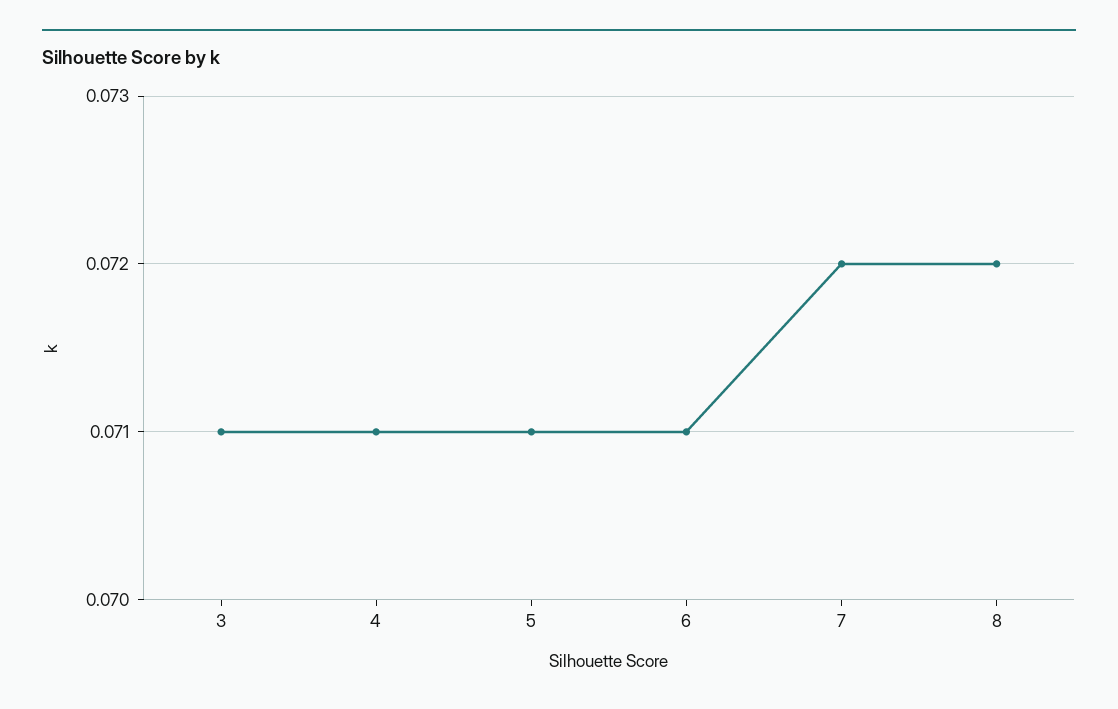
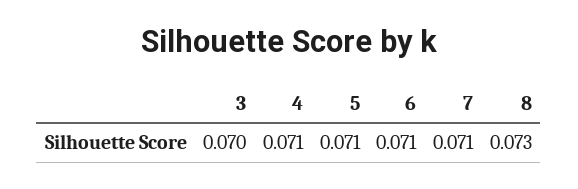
  {
-   "3": 0.071,
+   "3": 0.07,
    "4": 0.071,
    "5": 0.071,
    "6": 0.071,
-   "7": 0.072,
+   "7": 0.071,
-   "8": 0.072
+   "8": 0.073
  }

